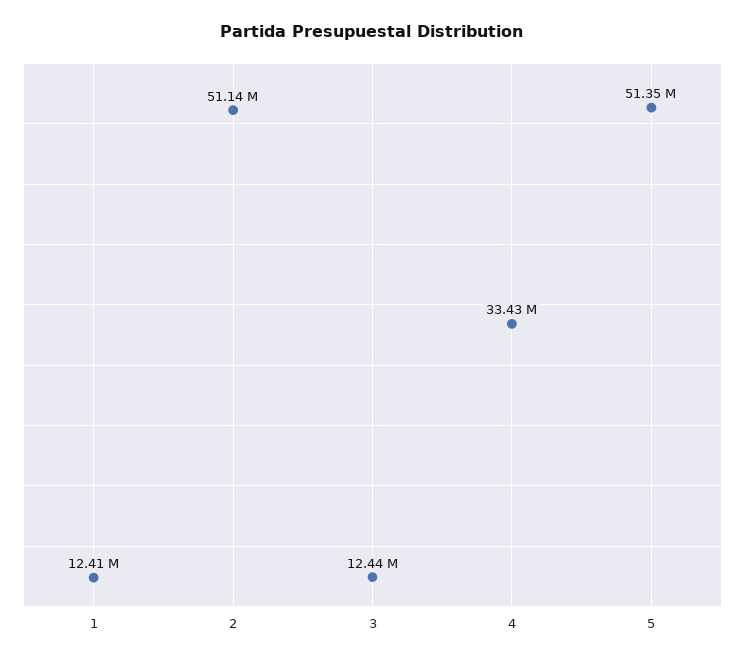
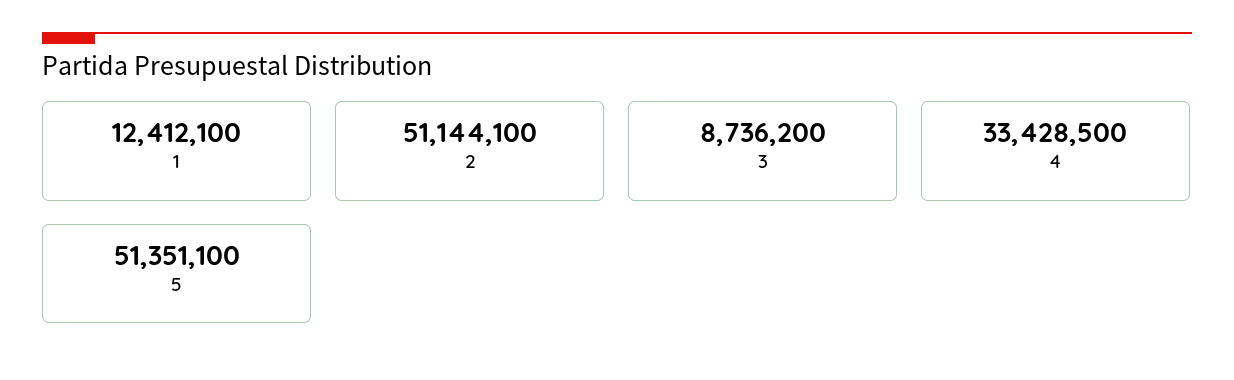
  {
    "1": 12412100,
    "2": 51144100,
-   "3": 12440000,
+   "3": 8736200,
    "4": 33428500,
    "5": 51351100
  }

